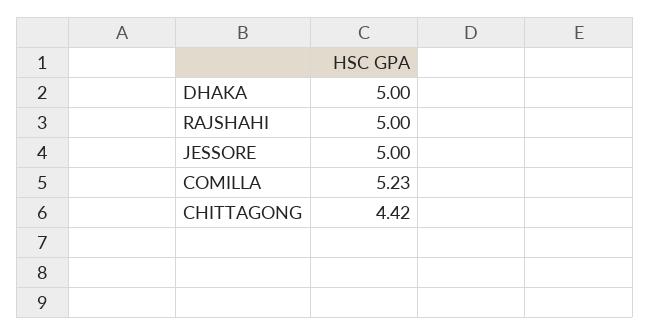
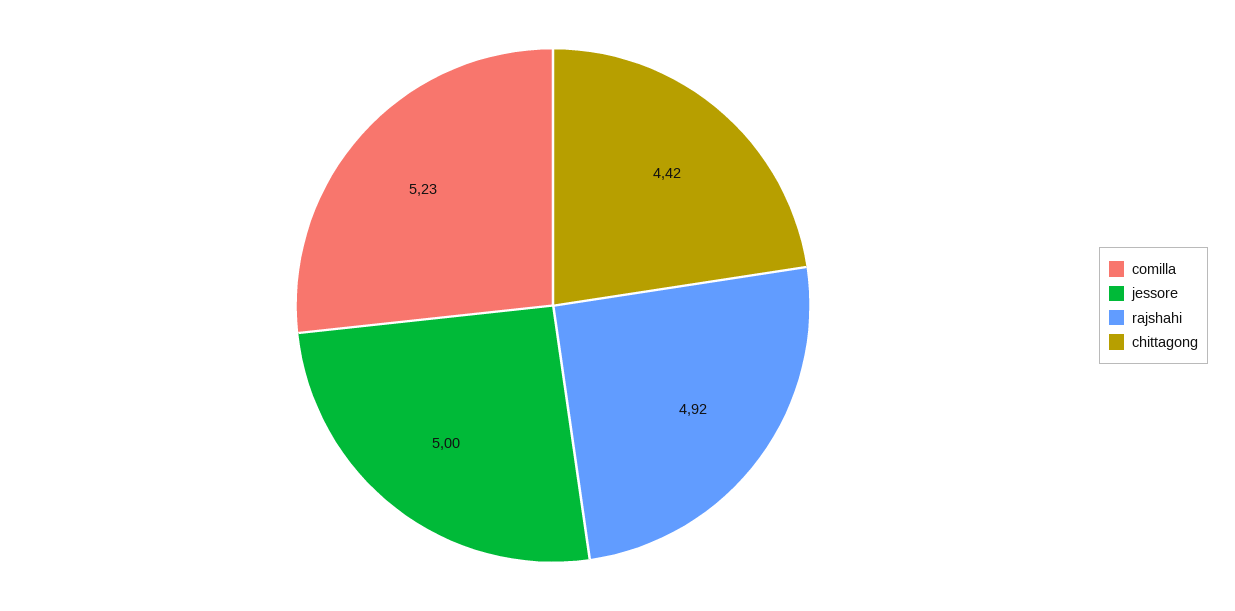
  {
-   "DHAKA": 5,
-   "RAJSHAHI": 5,
+   "RAJSHAHI": 4.92,
    "JESSORE": 5,
    "COMILLA": 5.23,
    "CHITTAGONG": 4.42
  }

